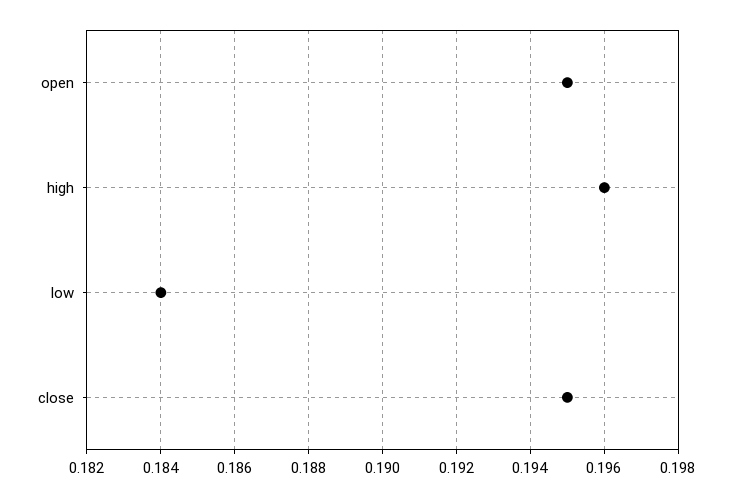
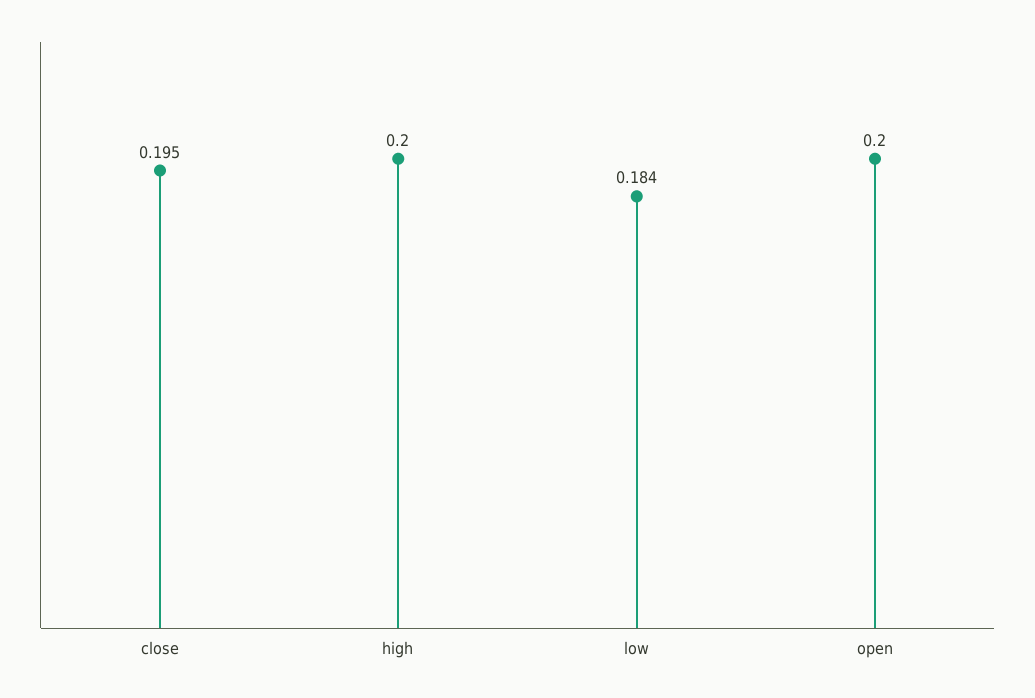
  {
-   "open": 0.195,
+   "open": 0.2,
-   "high": 0.196,
+   "high": 0.2,
    "low": 0.184,
    "close": 0.195
  }

